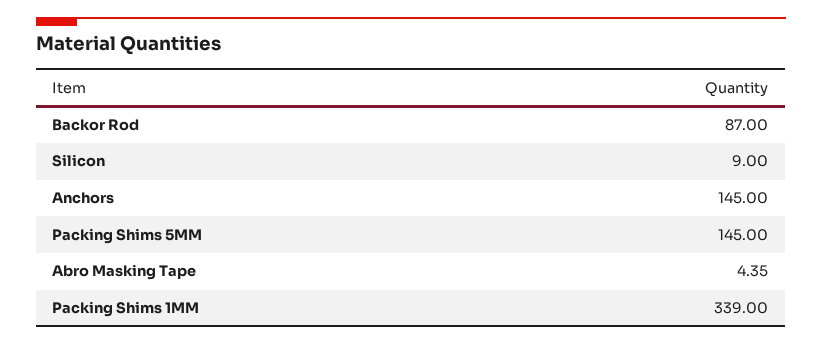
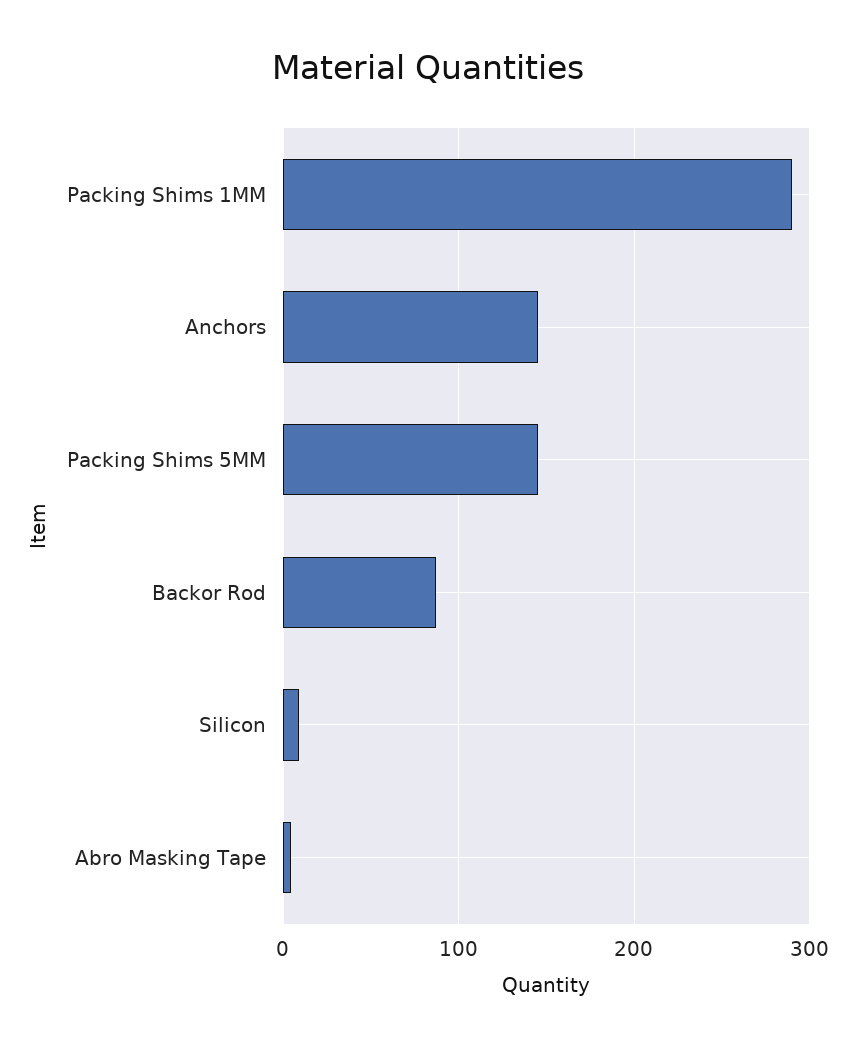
  {
    "Backor Rod": 87,
    "Silicon": 9,
    "Anchors": 145,
    "Packing Shims 5MM": 145,
    "Abro Masking Tape": 4.35,
-   "Packing Shims 1MM": 339
+   "Packing Shims 1MM": 290
  }

